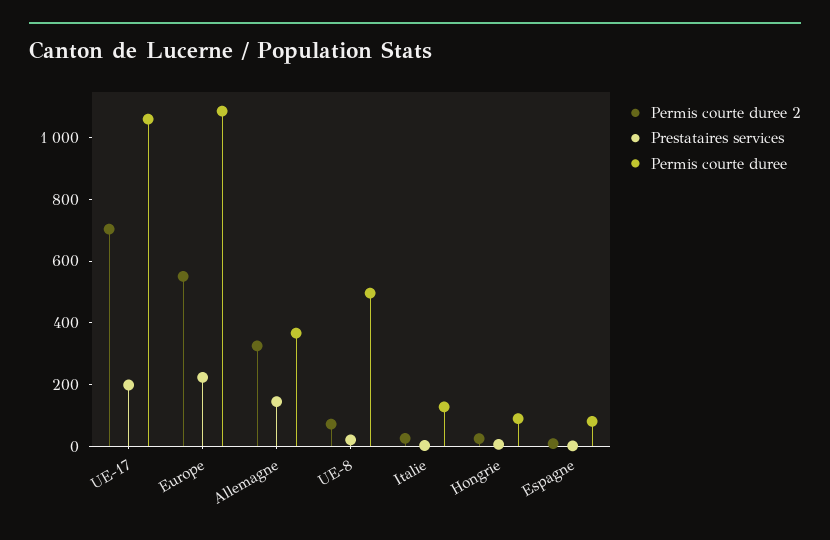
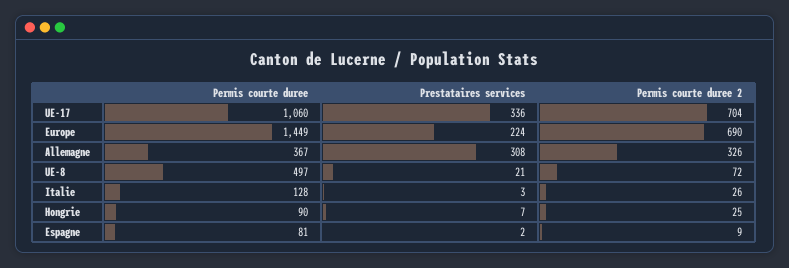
  {
    "Permis courte duree 2": {
      "UE-17": 704,
-     "Europe": 550,
+     "Europe": 690,
      "Allemagne": 326,
      "UE-8": 72,
      "Italie": 26,
      "Hongrie": 25,
      "Espagne": 9
    },
    "Prestataires services": {
-     "UE-17": 200,
+     "UE-17": 336,
      "Europe": 224,
-     "Allemagne": 150,
+     "Allemagne": 308,
      "UE-8": 21,
      "Italie": 3,
      "Hongrie": 7,
      "Espagne": 2
    },
    "Permis courte duree": {
      "UE-17": 1060,
-     "Europe": 1100,
+     "Europe": 1449,
      "Allemagne": 367,
      "UE-8": 497,
      "Italie": 128,
      "Hongrie": 90,
      "Espagne": 81
    }
  }

